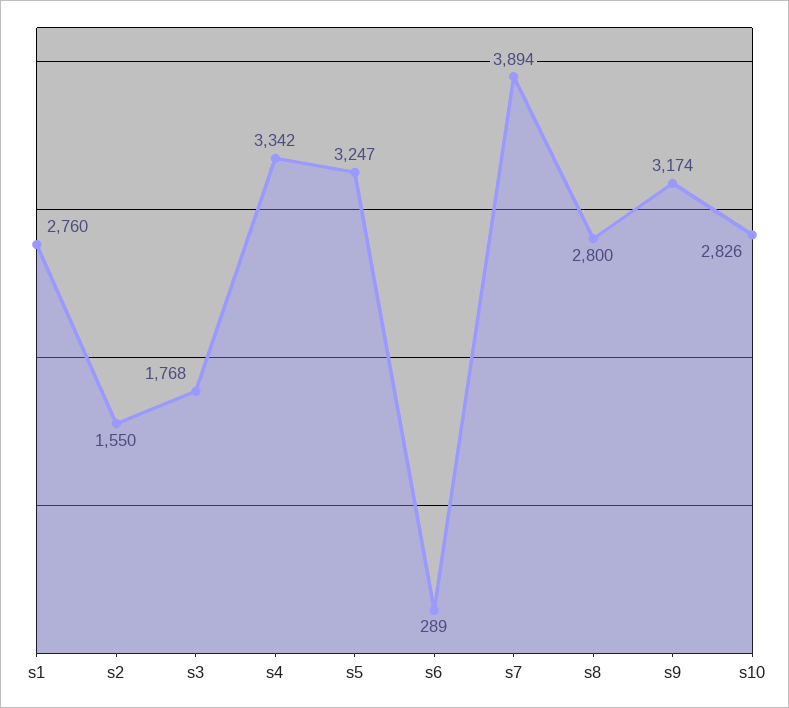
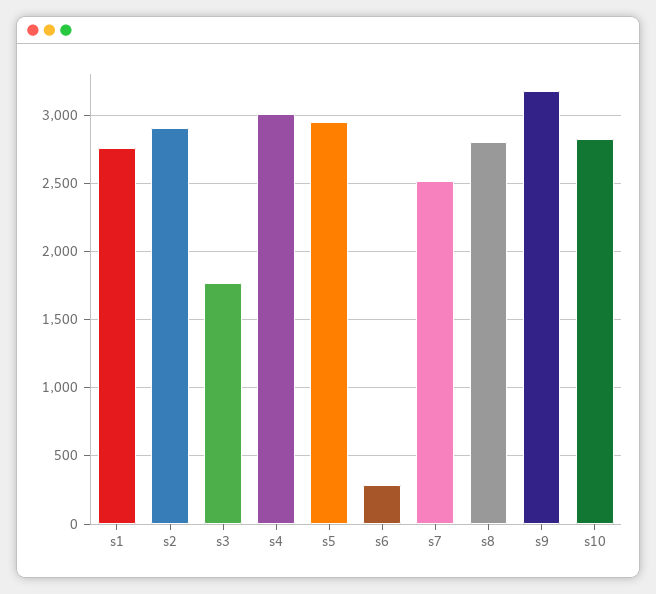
  {
    "s1": 2760,
-   "s2": 1550,
+   "s2": 2900,
    "s3": 1768,
-   "s4": 3342,
+   "s4": 3000,
-   "s5": 3247,
+   "s5": 2950,
    "s6": 289,
-   "s7": 3894,
+   "s7": 2500,
    "s8": 2800,
    "s9": 3174,
    "s10": 2826
  }

